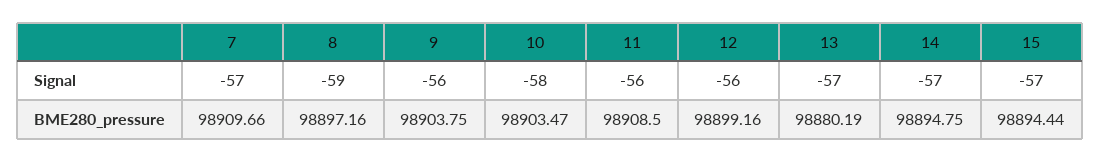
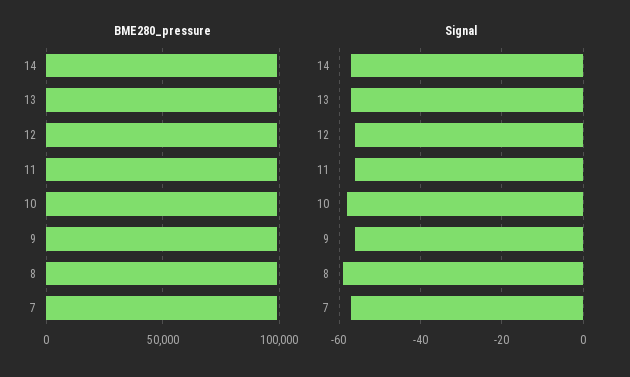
  {
    "Signal": {
      "7": -57,
      "8": -59,
      "9": -56,
      "10": -58,
      "11": -56,
      "12": -56,
      "13": -57,
-     "14": -57,
+     "14": -57
-     "15": -57
    },
    "BME280_pressure": {
      "7": 98909.66,
      "8": 98897.16,
      "9": 98903.75,
      "10": 98903.47,
      "11": 98908.5,
      "12": 98899.16,
      "13": 98880.19,
-     "14": 98894.75,
+     "14": 98894.75
-     "15": 98894.44
    }
  }

